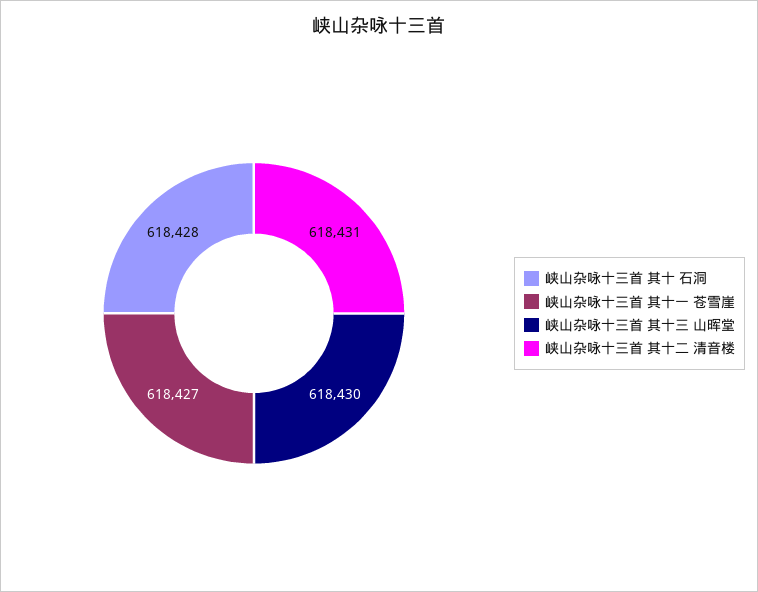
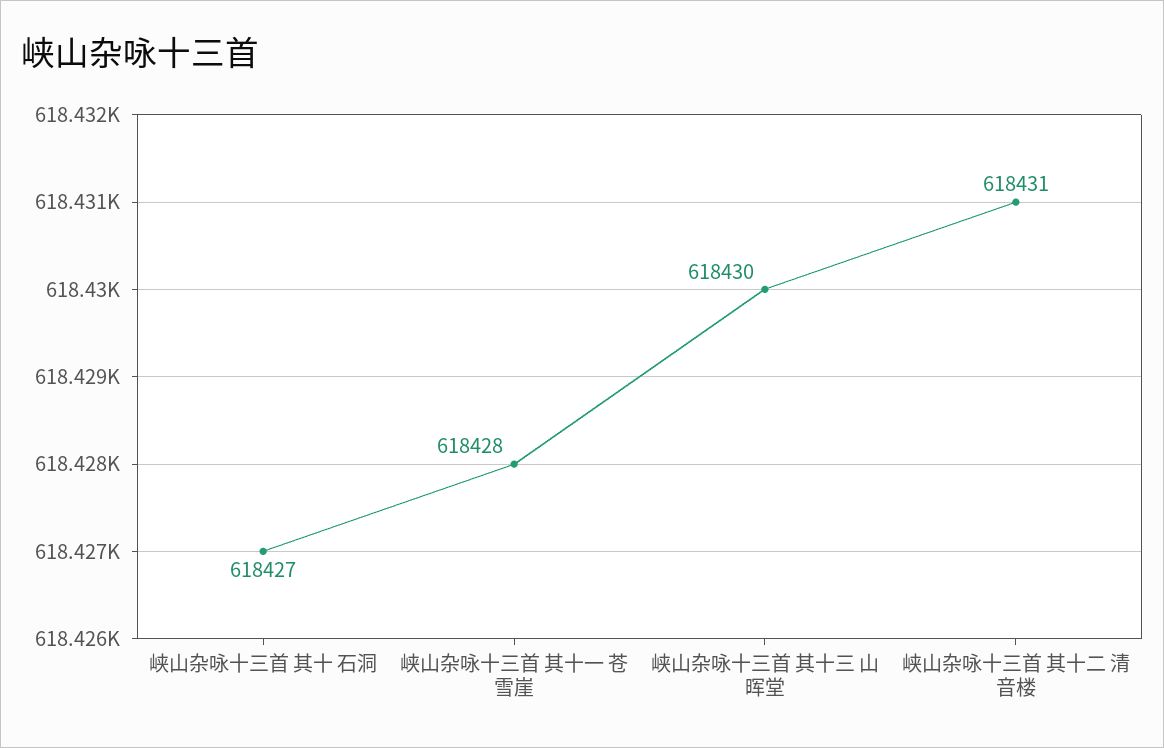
  {
-   "峡山杂咏十三首 其十 石洞": 618428,
+   "峡山杂咏十三首 其十 石洞": 618427,
-   "峡山杂咏十三首 其十一 苍雪崖": 618427,
+   "峡山杂咏十三首 其十一 苍雪崖": 618428,
    "峡山杂咏十三首 其十三 山晖堂": 618430,
    "峡山杂咏十三首 其十二 清音楼": 618431
  }

